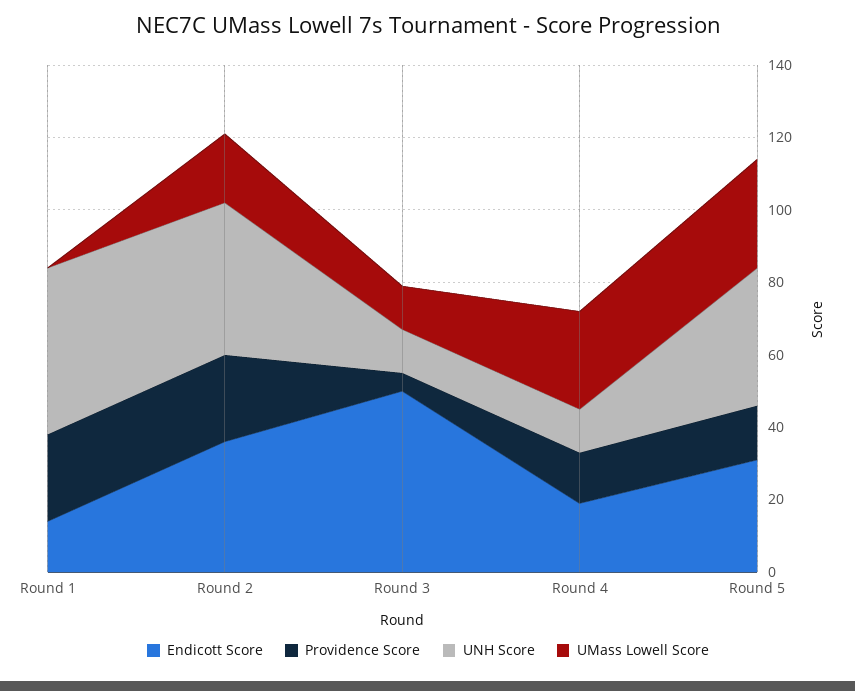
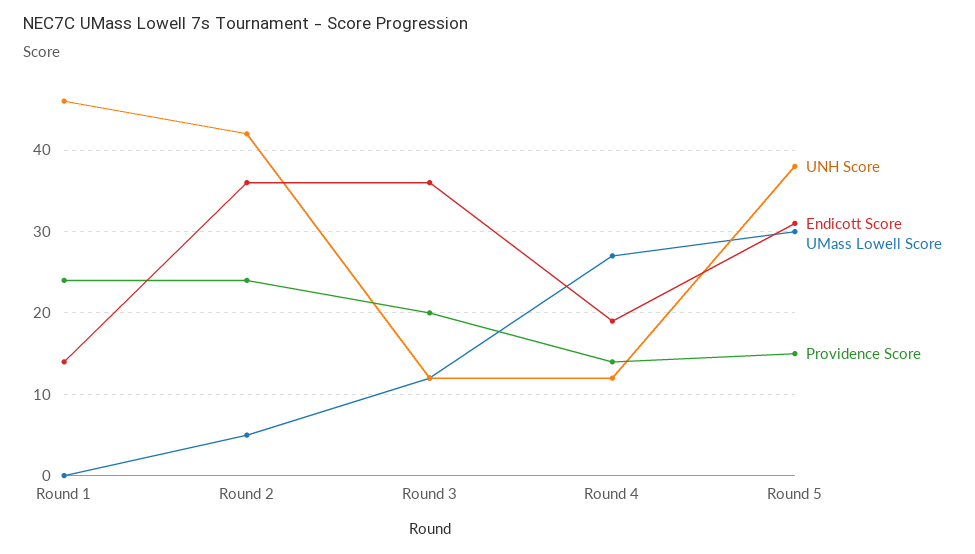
  {
    "Endicott Score": {
      "Round 1": 14,
      "Round 2": 36,
-     "Round 3": 50,
+     "Round 3": 36,
      "Round 4": 19,
      "Round 5": 31
    },
    "Providence Score": {
      "Round 1": 24,
      "Round 2": 24,
-     "Round 3": 5,
+     "Round 3": 20,
      "Round 4": 14,
      "Round 5": 15
    },
    "UNH Score": {
      "Round 1": 46,
      "Round 2": 42,
      "Round 3": 12,
      "Round 4": 12,
      "Round 5": 38
    },
    "UMass Lowell Score": {
      "Round 1": 0,
-     "Round 2": 20,
+     "Round 2": 5,
      "Round 3": 12,
      "Round 4": 27,
      "Round 5": 30
    }
  }

